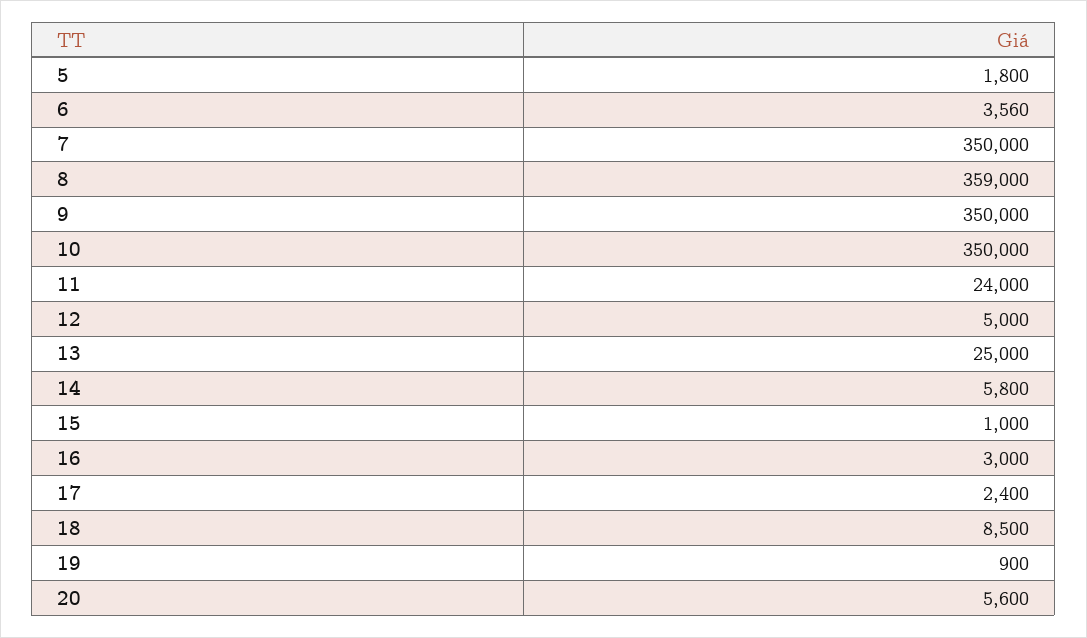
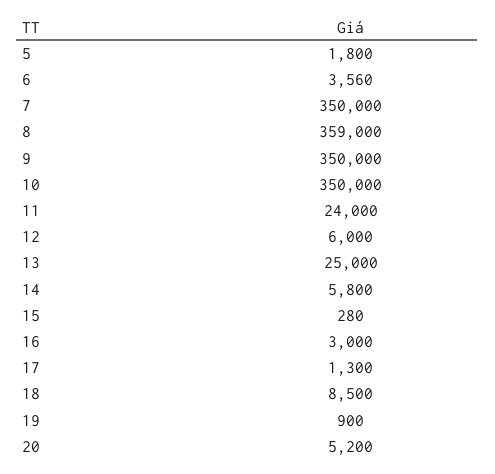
  {
    "5": 1800,
    "6": 3560,
    "7": 350000,
    "8": 359000,
    "9": 350000,
    "10": 350000,
    "11": 24000,
-   "12": 5000,
+   "12": 6000,
    "13": 25000,
    "14": 5800,
-   "15": 1000,
+   "15": 280,
    "16": 3000,
-   "17": 2400,
+   "17": 1300,
    "18": 8500,
    "19": 900,
-   "20": 5600
+   "20": 5200
  }

